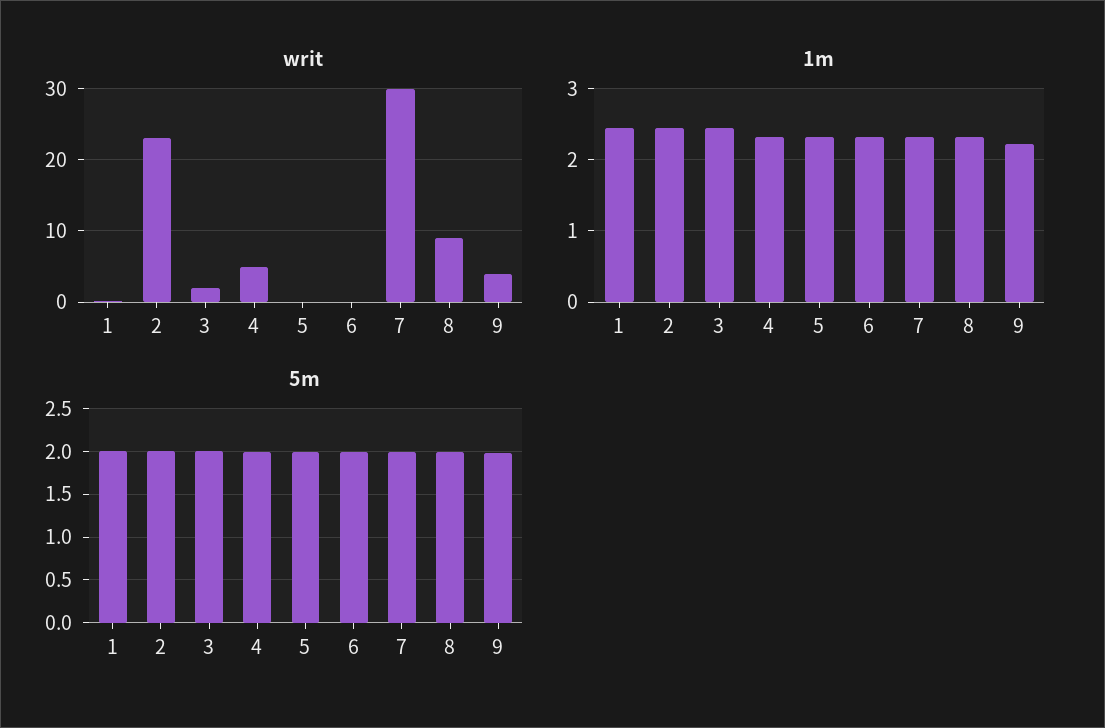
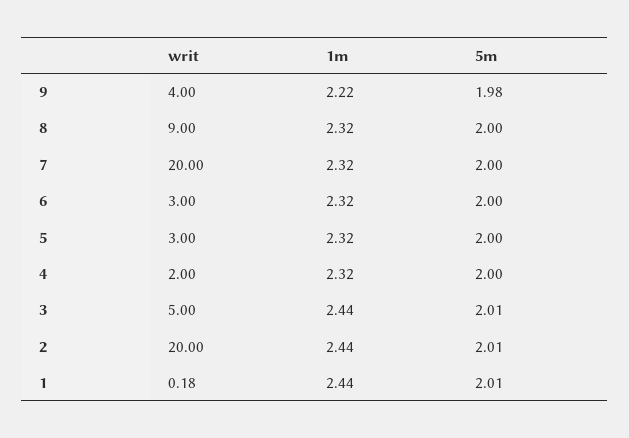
  {
    "writ": {
      "1": 0.18,
-     "2": 23,
+     "2": 20,
-     "3": 2,
+     "3": 5,
-     "4": 5,
+     "4": 2,
-     "5": 0,
+     "5": 3,
-     "6": 0,
+     "6": 3,
-     "7": 30,
+     "7": 20,
      "8": 9,
      "9": 4
    },
    "1m": {
      "1": 2.44,
      "2": 2.44,
      "3": 2.44,
      "4": 2.32,
      "5": 2.32,
      "6": 2.32,
      "7": 2.32,
      "8": 2.32,
      "9": 2.22
    },
    "5m": {
      "1": 2.01,
      "2": 2.01,
      "3": 2.01,
      "4": 2,
      "5": 2,
      "6": 2,
      "7": 2,
      "8": 2,
      "9": 1.98
    }
  }

